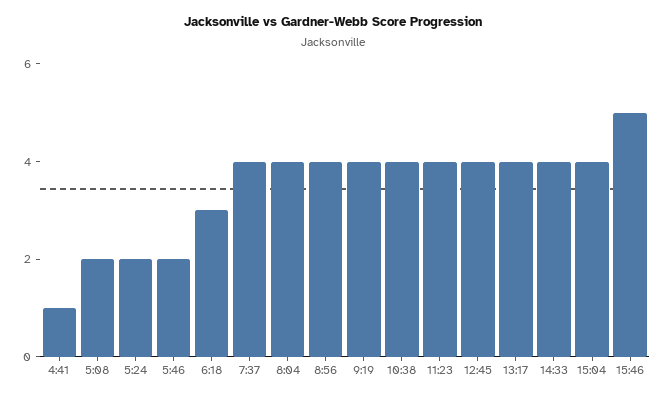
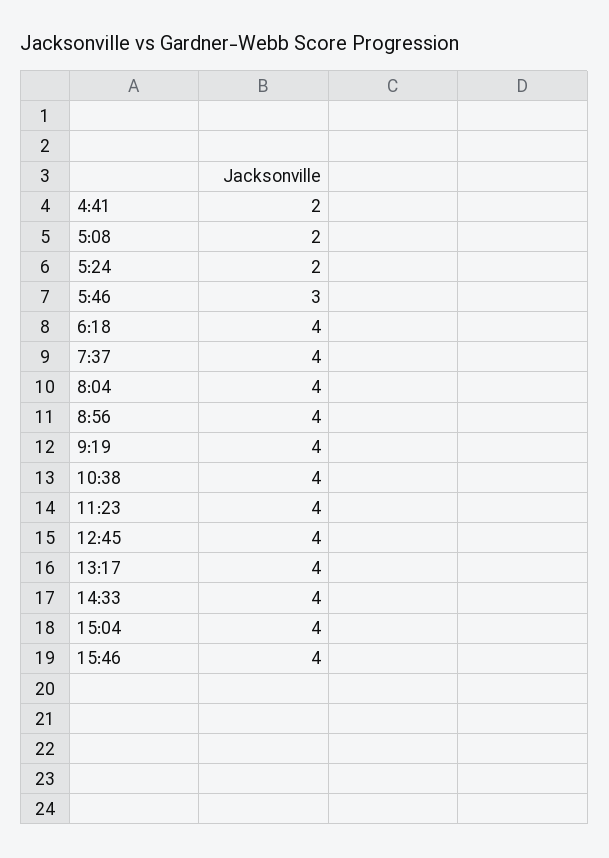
  {
-   "4:41": 1,
+   "4:41": 2,
    "5:08": 2,
    "5:24": 2,
-   "5:46": 2,
+   "5:46": 3,
-   "6:18": 3,
+   "6:18": 4,
    "7:37": 4,
    "8:04": 4,
    "8:56": 4,
    "9:19": 4,
    "10:38": 4,
    "11:23": 4,
    "12:45": 4,
    "13:17": 4,
    "14:33": 4,
    "15:04": 4,
-   "15:46": 5
+   "15:46": 4
  }

